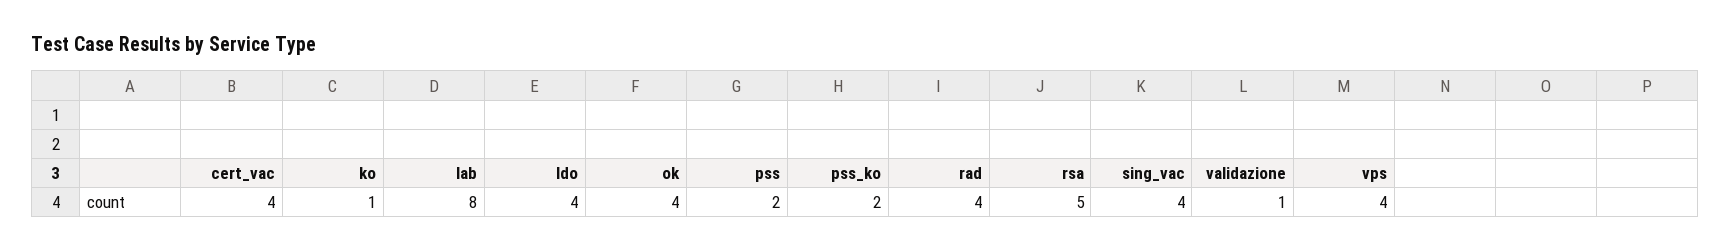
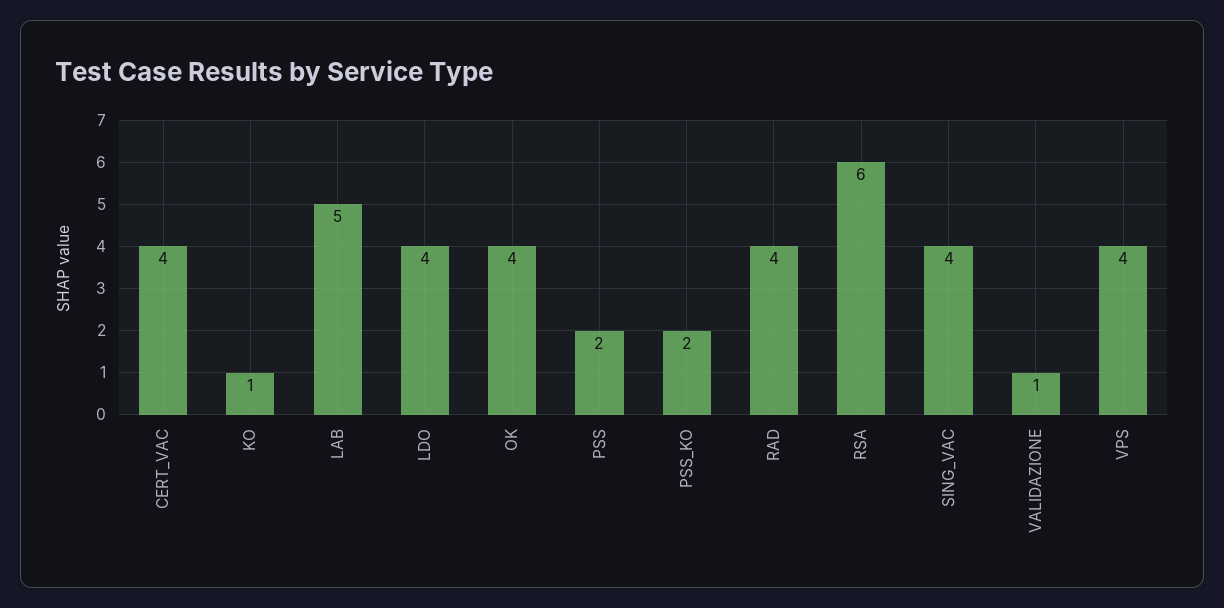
  {
    "cert_vac": 4,
    "ko": 1,
-   "lab": 8,
+   "lab": 5,
    "ldo": 4,
    "ok": 4,
    "pss": 2,
    "pss_ko": 2,
    "rad": 4,
-   "rsa": 5,
+   "rsa": 6,
    "sing_vac": 4,
    "validazione": 1,
    "vps": 4
  }

